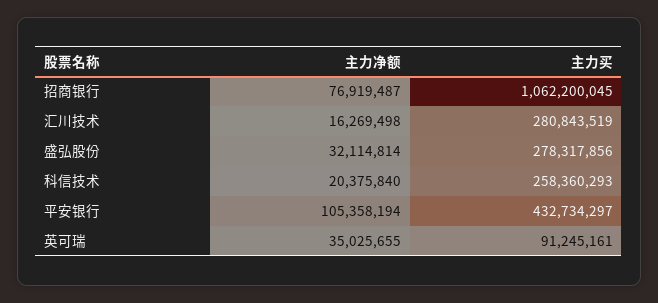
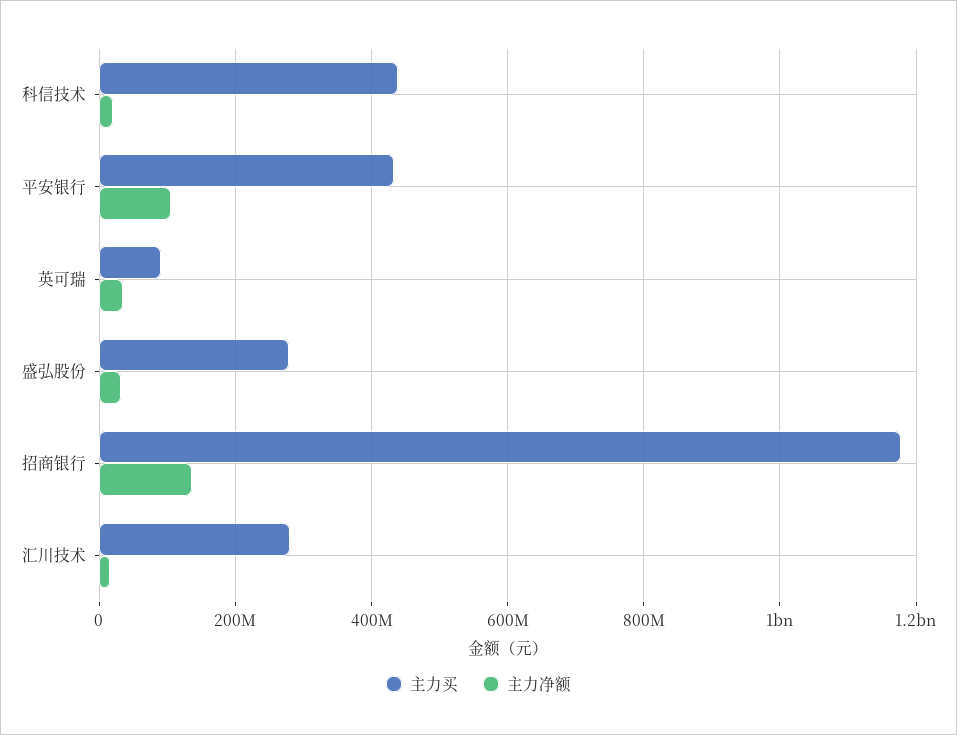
  {
    "主力净额": {
-     "招商银行": 76919487,
+     "招商银行": 140000000,
      "汇川技术": 16269498,
      "盛弘股份": 32114814,
      "科信技术": 20375840,
      "平安银行": 105358194,
      "英可瑞": 35025655
    },
    "主力买": {
-     "招商银行": 1062200045,
+     "招商银行": 1180000000,
      "汇川技术": 280843519,
      "盛弘股份": 278317856,
-     "科信技术": 258360293,
+     "科信技术": 440000000,
      "平安银行": 432734297,
      "英可瑞": 91245161
    }
  }

